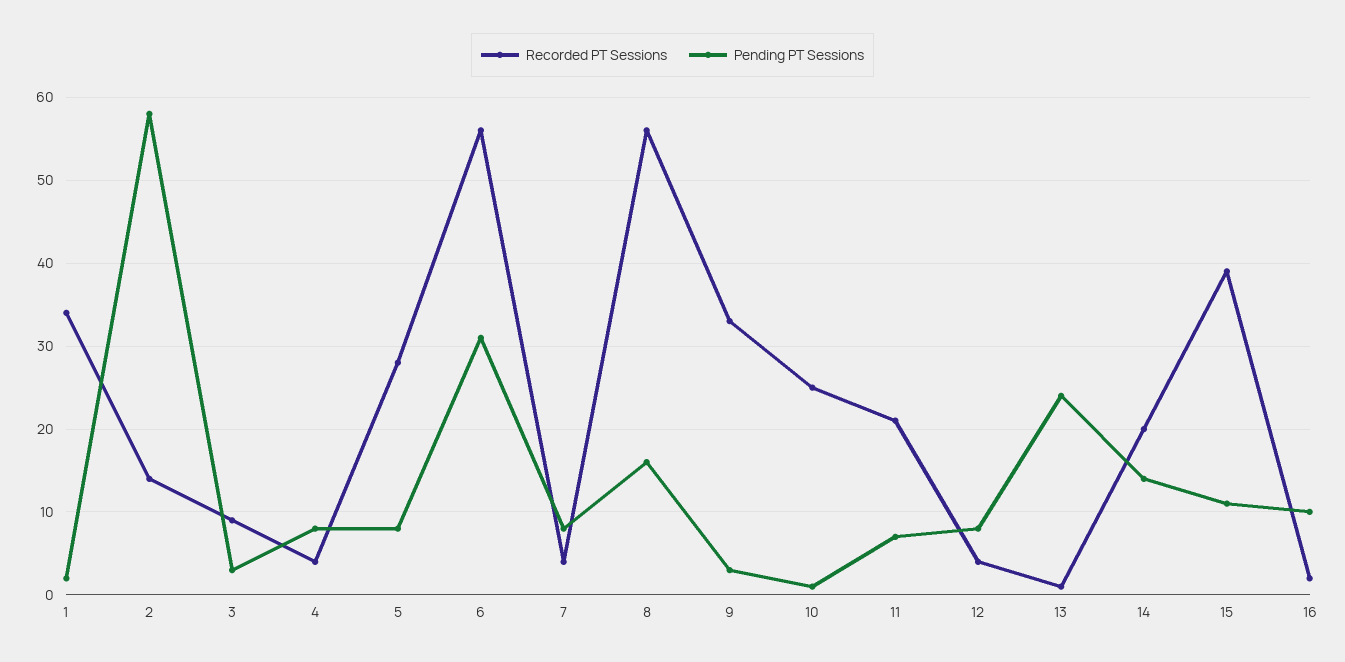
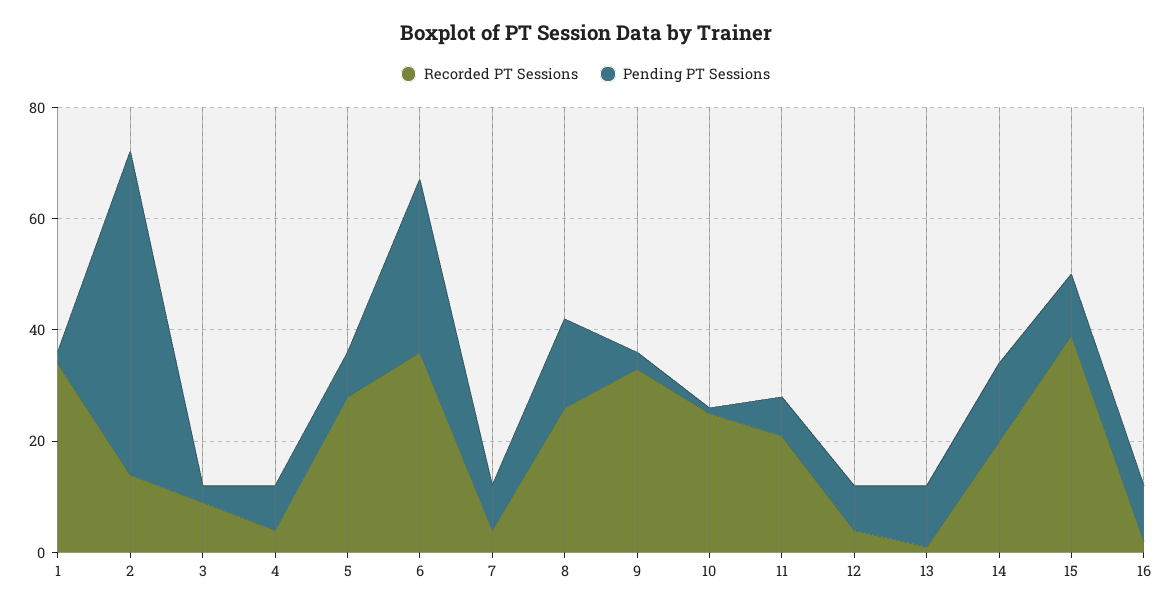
  {
    "Recorded PT Sessions": {
      "1": 34,
      "2": 14,
      "3": 9,
      "4": 4,
      "5": 28,
-     "6": 56,
+     "6": 35,
      "7": 4,
-     "8": 56,
+     "8": 25,
      "9": 33,
      "10": 25,
      "11": 21,
      "12": 4,
      "13": 1,
      "14": 20,
      "15": 39,
      "16": 2
    },
    "Pending PT Sessions": {
      "1": 2,
      "2": 58,
      "3": 3,
      "4": 8,
      "5": 8,
      "6": 31,
      "7": 8,
      "8": 16,
      "9": 3,
      "10": 1,
      "11": 7,
      "12": 8,
-     "13": 24,
+     "13": 10,
      "14": 14,
      "15": 11,
      "16": 10
    }
  }

